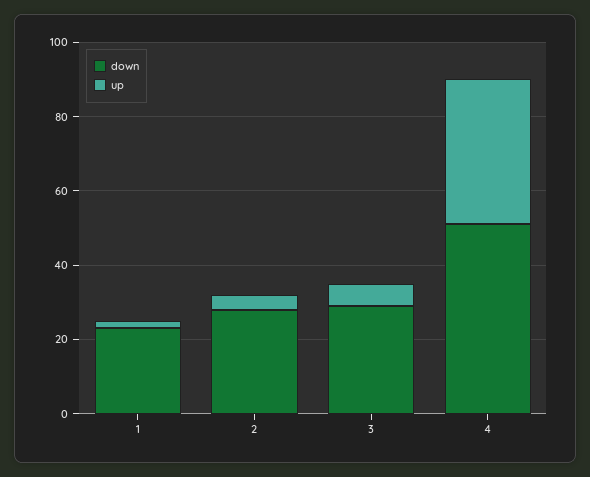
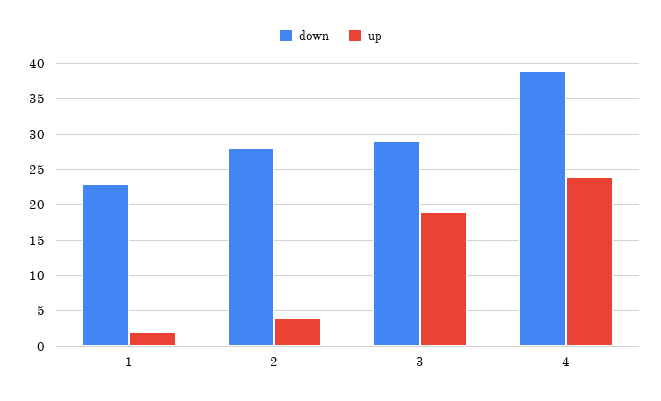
  {
    "down": {
      "1": 23,
      "2": 28,
      "3": 29,
-     "4": 50
+     "4": 39
    },
    "up": {
      "1": 2,
      "2": 4,
-     "3": 5,
+     "3": 19,
-     "4": 40
+     "4": 24
    }
  }

